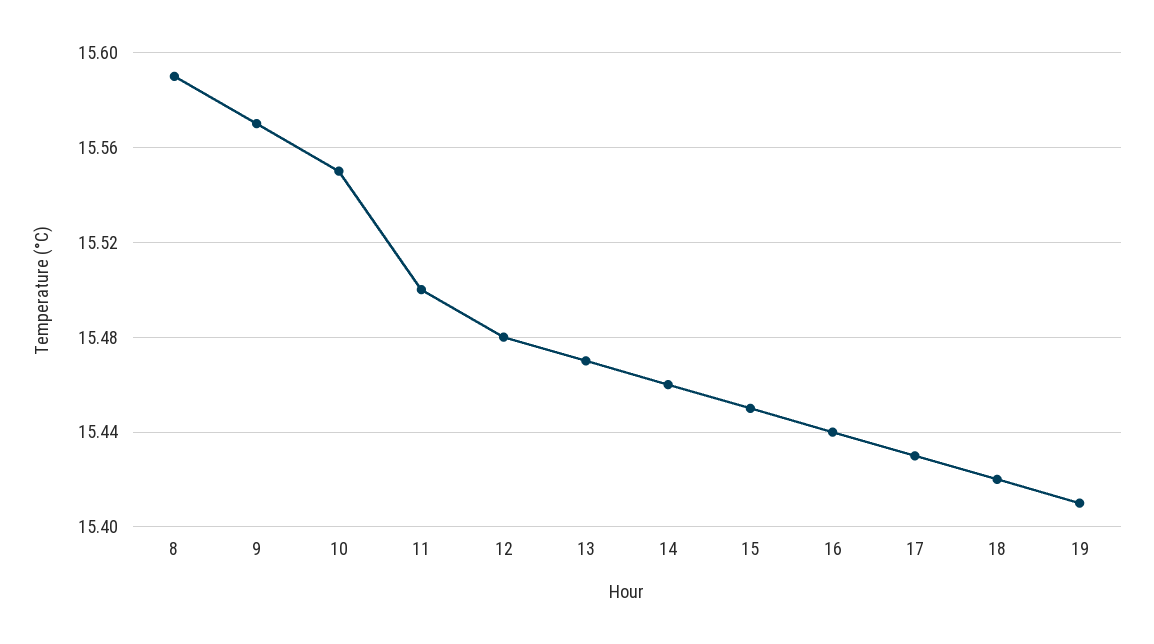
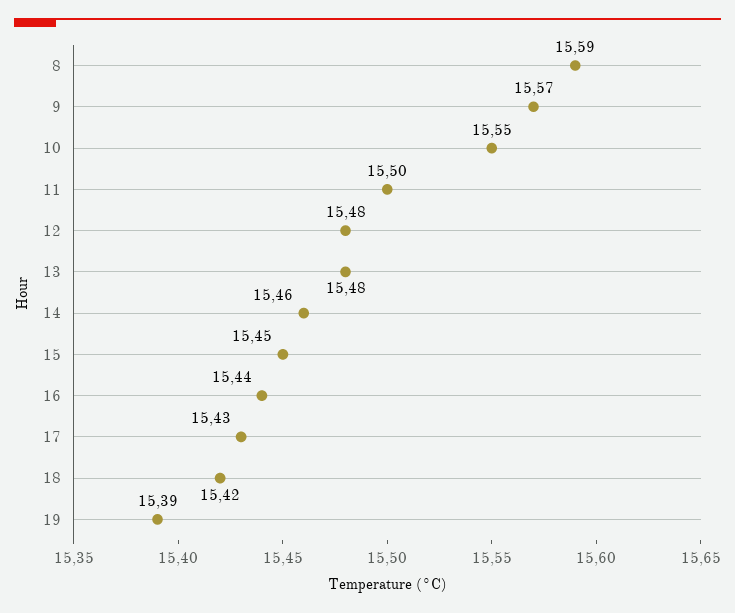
  {
    "8": 15.59,
    "9": 15.57,
    "10": 15.55,
    "11": 15.5,
    "12": 15.48,
-   "13": 15.47,
+   "13": 15.48,
    "14": 15.46,
    "15": 15.45,
    "16": 15.44,
    "17": 15.43,
    "18": 15.42,
-   "19": 15.41
+   "19": 15.39
  }

